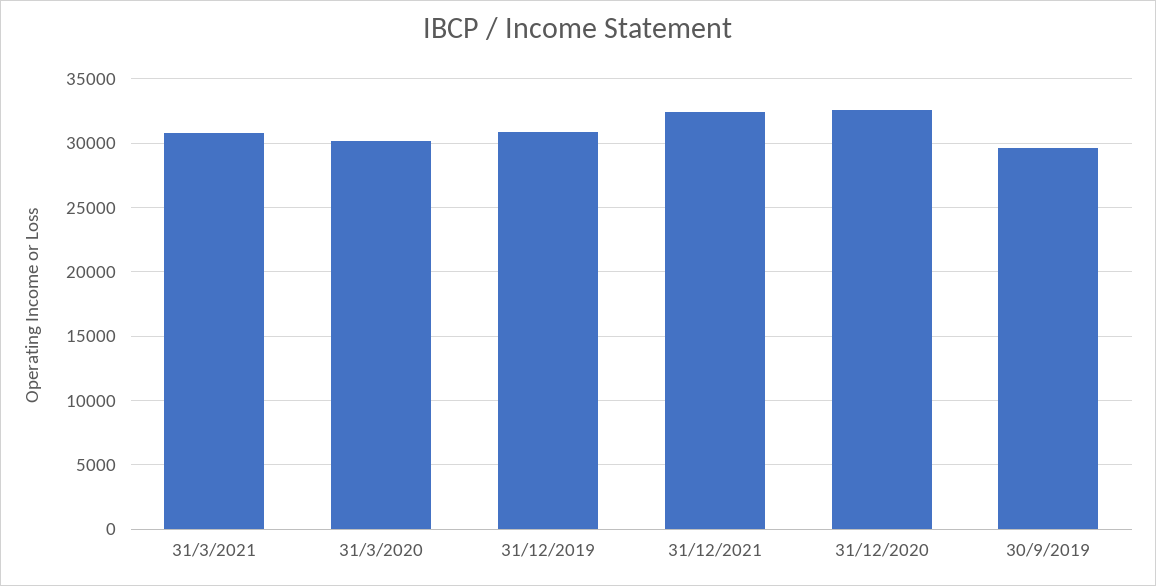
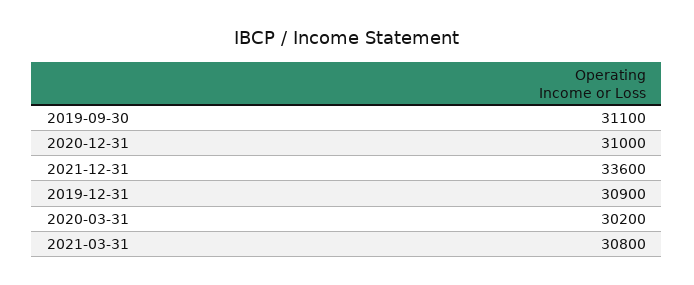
  {
    "31/3/2021": 30800,
    "31/3/2020": 30200,
    "31/12/2019": 30900,
-   "31/12/2021": 32500,
+   "31/12/2021": 33600,
-   "31/12/2020": 32500,
+   "31/12/2020": 31000,
-   "30/9/2019": 29500
+   "30/9/2019": 31100
  }

